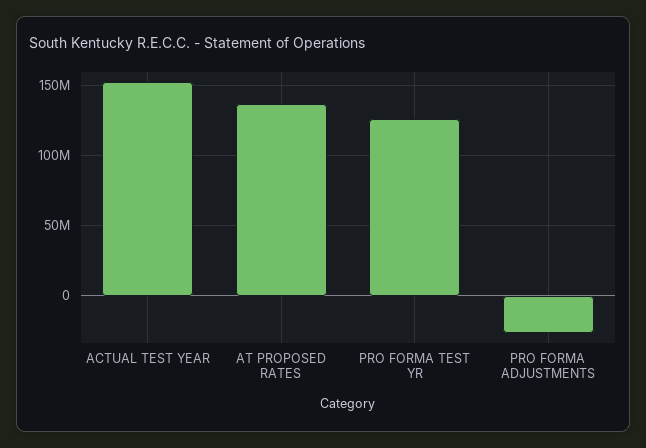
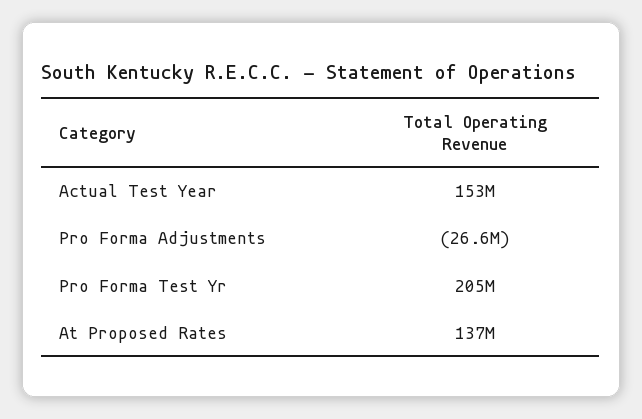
  {
    "ACTUAL TEST YEAR": 153000000,
    "AT PROPOSED RATES": 137000000,
-   "PRO FORMA TEST YR": 125000000,
+   "PRO FORMA TEST YR": 205000000,
    "PRO FORMA ADJUSTMENTS": -26600000
  }

